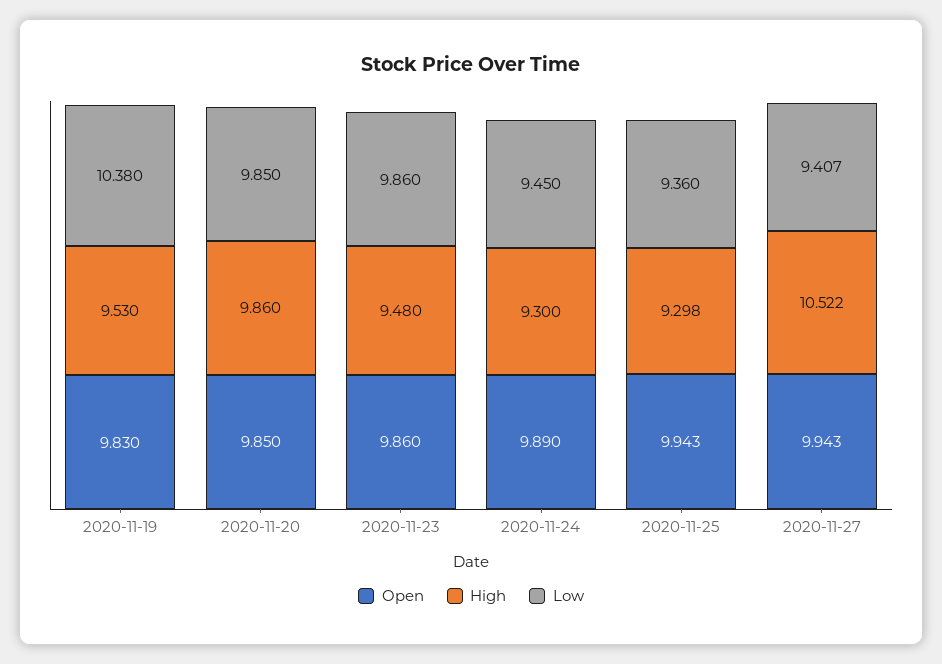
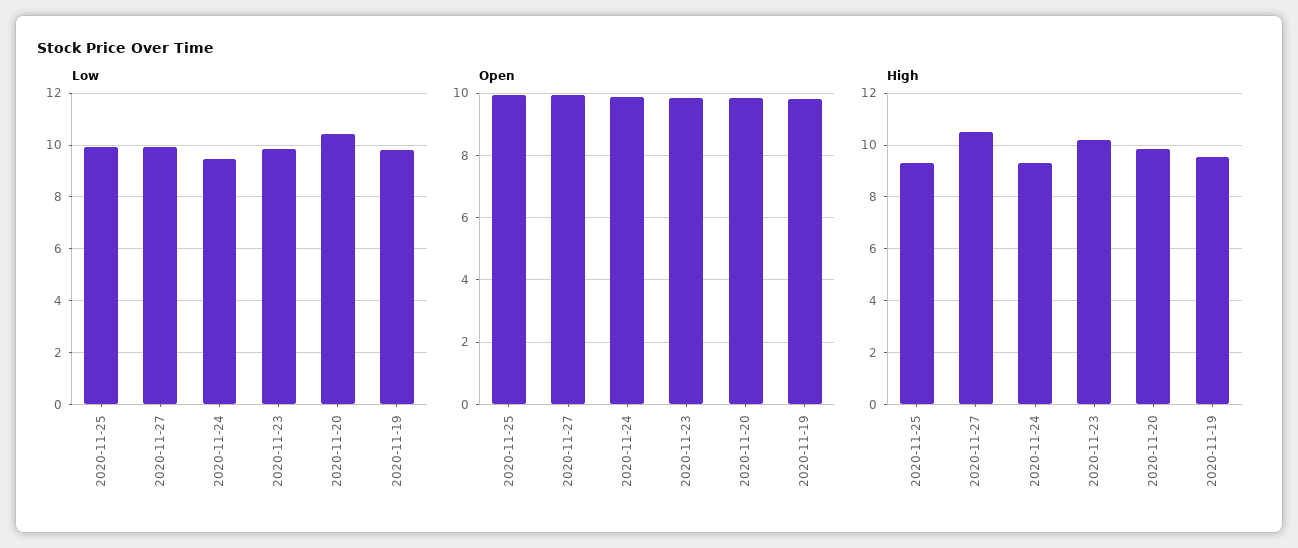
  {
    "Open": {
      "2020-11-19": 9.83,
      "2020-11-20": 9.85,
      "2020-11-23": 9.86,
      "2020-11-24": 9.89,
      "2020-11-25": 9.943,
      "2020-11-27": 9.943
    },
    "High": {
      "2020-11-19": 9.53,
      "2020-11-20": 9.86,
-     "2020-11-23": 9.48,
+     "2020-11-23": 10.25,
      "2020-11-24": 9.3,
      "2020-11-25": 9.298,
      "2020-11-27": 10.522
    },
    "Low": {
-     "2020-11-19": 10.38,
+     "2020-11-19": 9.75,
-     "2020-11-20": 9.85,
+     "2020-11-20": 10.5,
      "2020-11-23": 9.86,
      "2020-11-24": 9.45,
-     "2020-11-25": 9.36,
+     "2020-11-25": 10,
-     "2020-11-27": 9.407
+     "2020-11-27": 10
    }
  }

